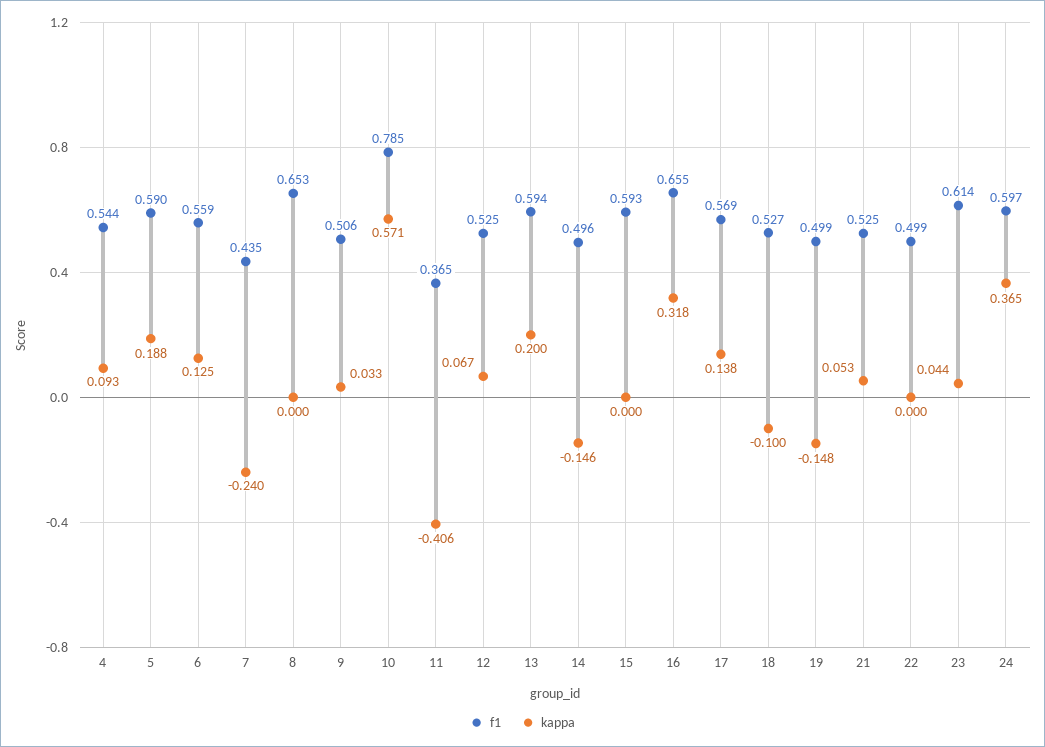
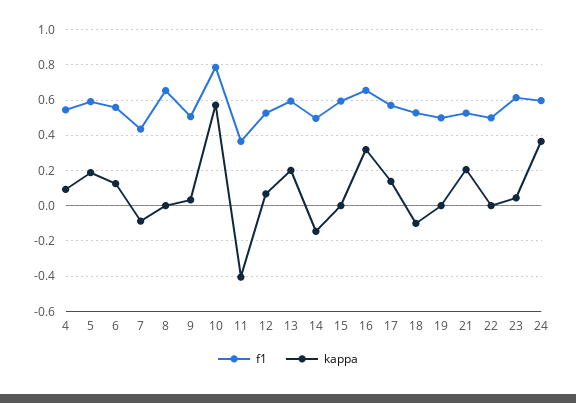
  {
    "f1": {
      "4": 0.544,
      "5": 0.59,
      "6": 0.559,
      "7": 0.435,
      "8": 0.653,
      "9": 0.506,
      "10": 0.785,
      "11": 0.365,
      "12": 0.525,
      "13": 0.594,
      "14": 0.496,
      "15": 0.593,
      "16": 0.655,
      "17": 0.569,
      "18": 0.527,
      "19": 0.499,
      "21": 0.525,
      "22": 0.499,
      "23": 0.614,
      "24": 0.597
    },
    "kappa": {
      "4": 0.093,
      "5": 0.188,
      "6": 0.125,
-     "7": -0.24,
+     "7": -0.1,
      "8": 0,
      "9": 0.033,
      "10": 0.571,
      "11": -0.406,
      "12": 0.067,
      "13": 0.2,
      "14": -0.146,
      "15": 0,
      "16": 0.318,
      "17": 0.138,
      "18": -0.1,
-     "19": -0.148,
+     "19": 0,
-     "21": 0.053,
+     "21": 0.2,
      "22": 0,
      "23": 0.044,
      "24": 0.365
    }
  }

